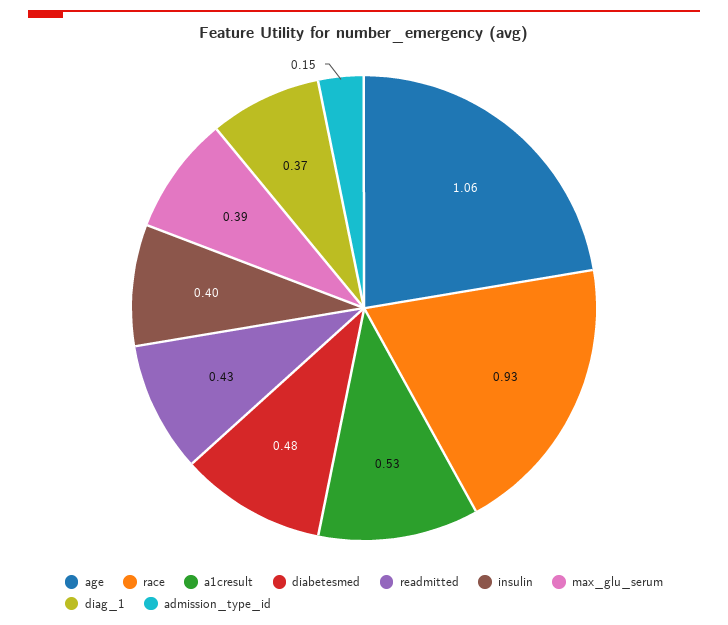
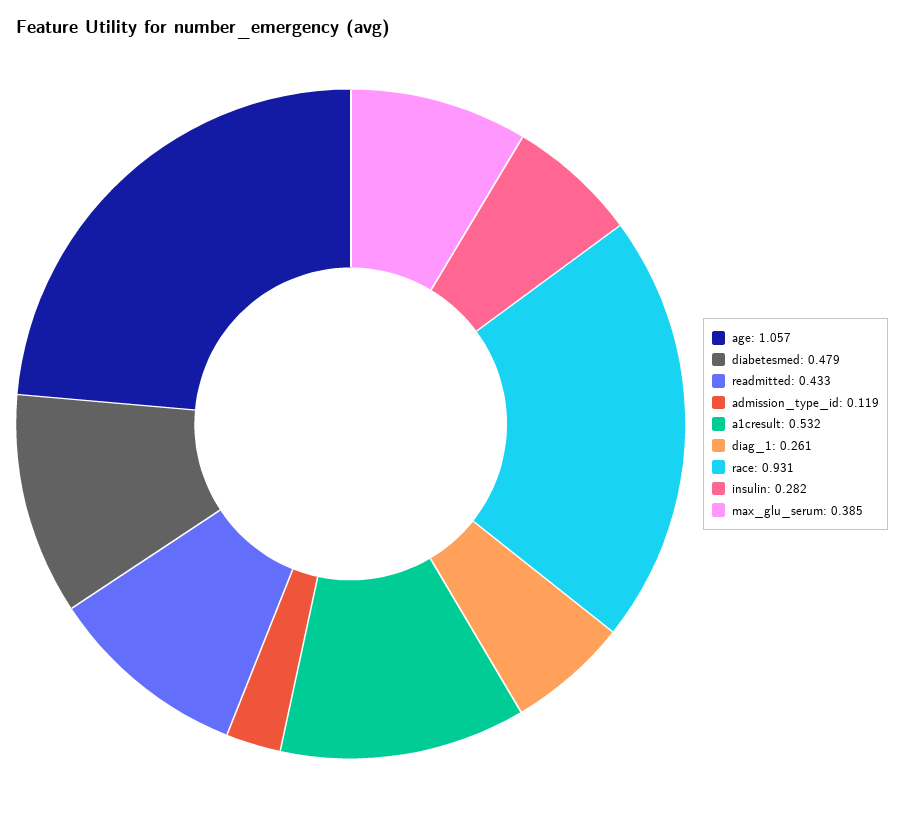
  {
    "age": 1.057,
    "race": 0.931,
    "a1cresult": 0.532,
    "diabetesmed": 0.479,
    "readmitted": 0.433,
-   "insulin": 0.4,
+   "insulin": 0.282,
    "max_glu_serum": 0.385,
-   "diag_1": 0.37,
+   "diag_1": 0.261,
-   "admission_type_id": 0.15
+   "admission_type_id": 0.119
  }

